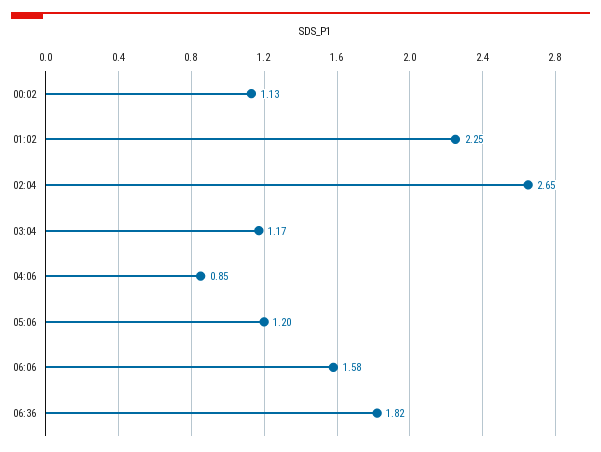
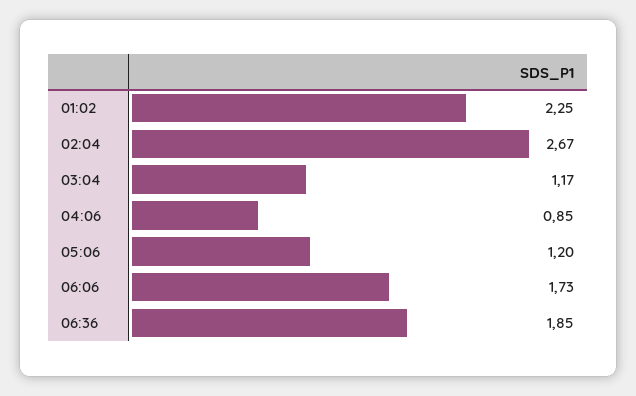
  {
-   "00:02": 1.13,
    "01:02": 2.25,
-   "02:04": 2.65,
+   "02:04": 2.67,
    "03:04": 1.17,
    "04:06": 0.85,
    "05:06": 1.2,
-   "06:06": 1.58,
+   "06:06": 1.73,
-   "06:36": 1.82
+   "06:36": 1.85
  }

